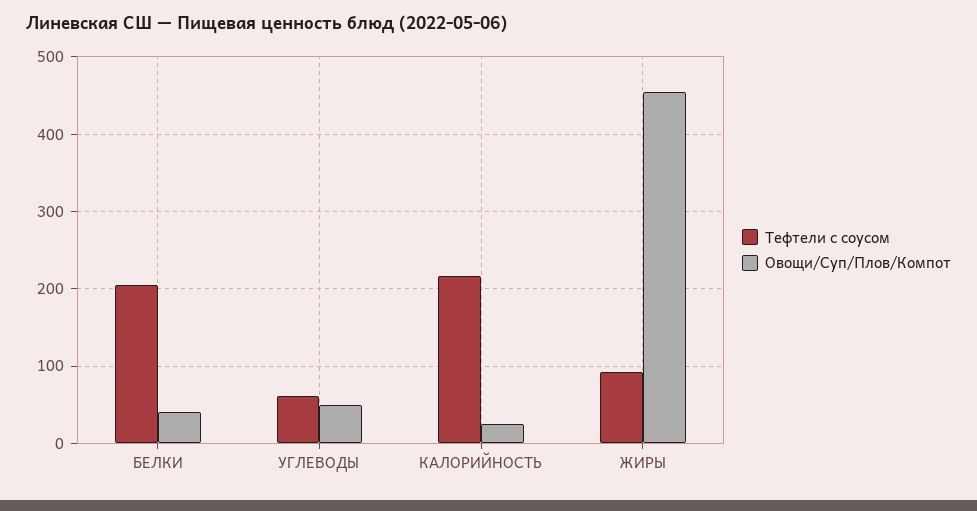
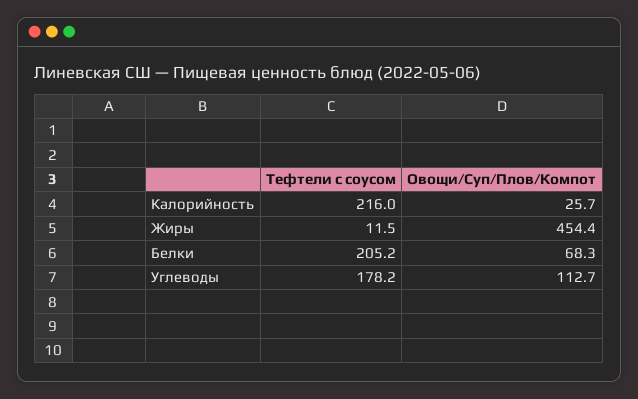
  {
    "Тефтели с соусом": {
      "БЕЛКИ": 205.2,
-     "УГЛЕВОДЫ": 60,
+     "УГЛЕВОДЫ": 178.2,
      "КАЛОРИЙНОСТЬ": 216,
-     "ЖИРЫ": 90
+     "ЖИРЫ": 11.5
    },
    "Овощи/Суп/Плов/Компот": {
-     "БЕЛКИ": 40,
+     "БЕЛКИ": 68.3,
-     "УГЛЕВОДЫ": 50,
+     "УГЛЕВОДЫ": 112.7,
      "КАЛОРИЙНОСТЬ": 25.7,
      "ЖИРЫ": 454.4
    }
  }

